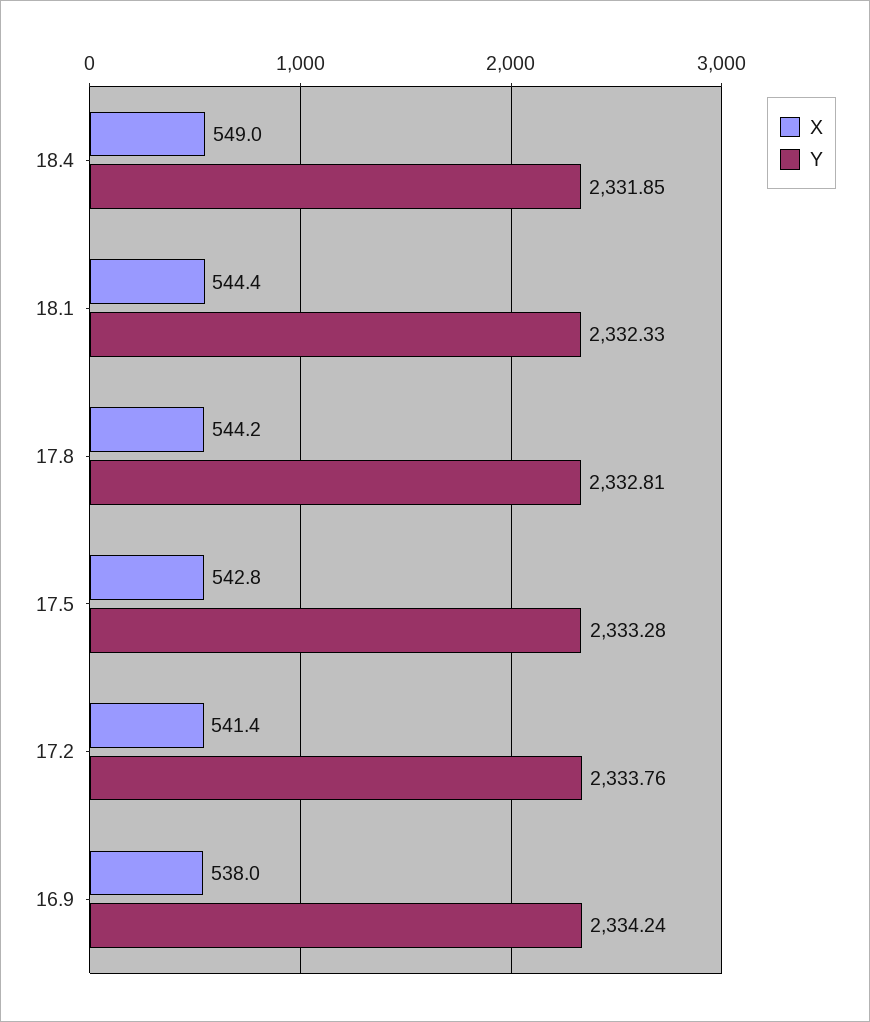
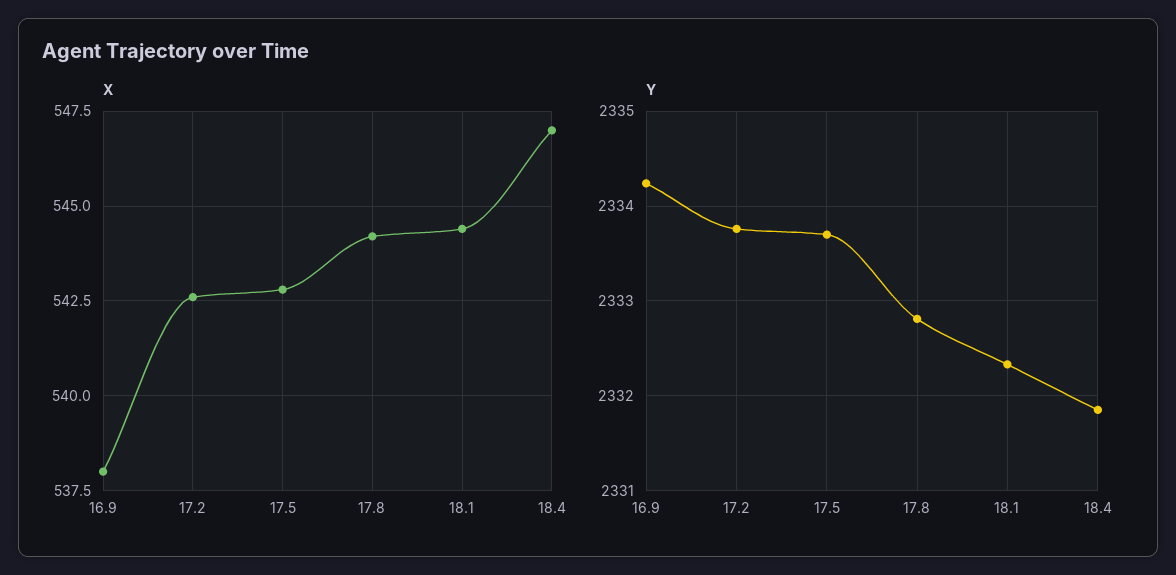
  {
    "X": {
-     "18.4": 549,
+     "18.4": 547,
      "18.1": 544.4,
      "17.8": 544.2,
      "17.5": 542.8,
-     "17.2": 541.4,
+     "17.2": 542.5,
      "16.9": 538
    },
    "Y": {
      "18.4": 2331.85,
      "18.1": 2332.33,
      "17.8": 2332.81,
-     "17.5": 2333.28,
+     "17.5": 2333.7,
      "17.2": 2333.76,
      "16.9": 2334.24
    }
  }

